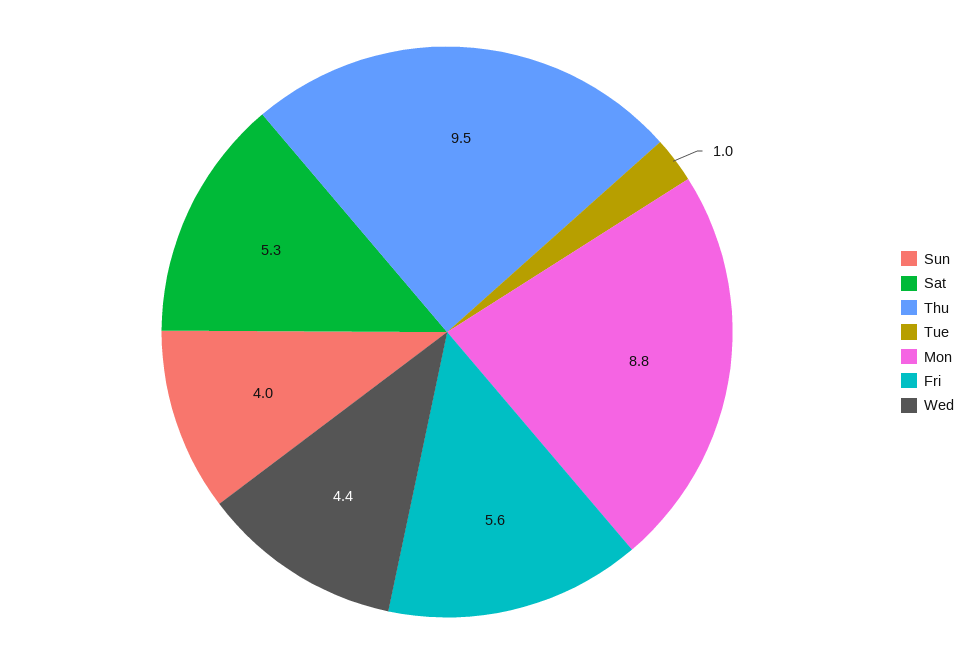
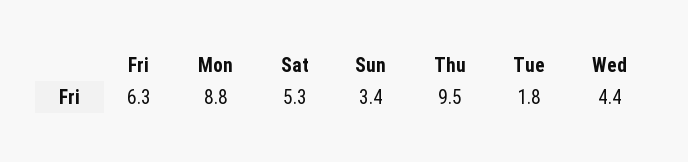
  {
-   "Sun": 4,
+   "Sun": 3.4,
    "Sat": 5.3,
    "Thu": 9.5,
-   "Tue": 1,
+   "Tue": 1.8,
    "Mon": 8.8,
-   "Fri": 5.6,
+   "Fri": 6.3,
    "Wed": 4.4
  }

